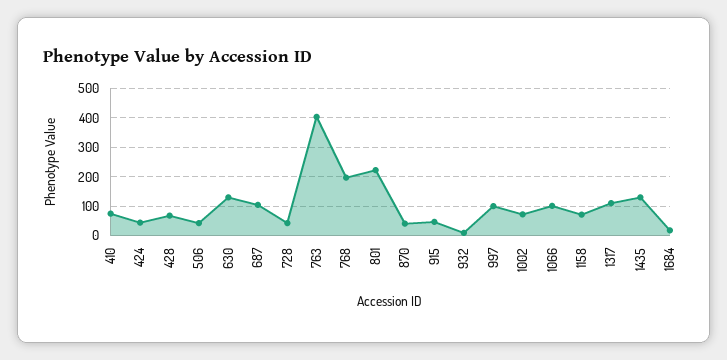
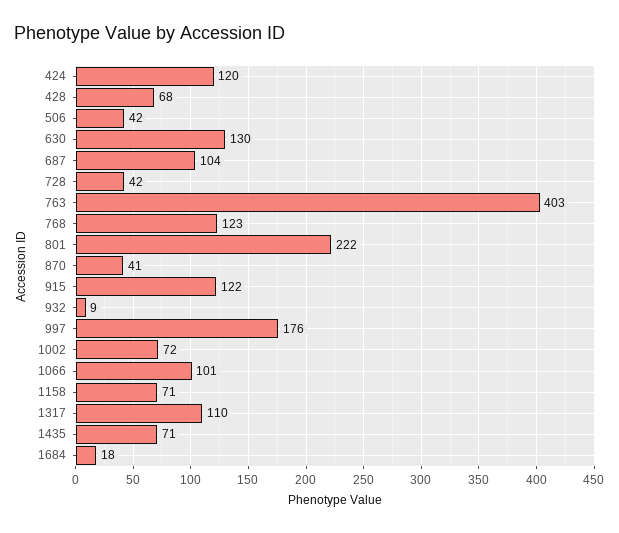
  {
-   "410": 75,
-   "424": 50,
+   "424": 120,
    "428": 68,
    "506": 42,
    "630": 130,
    "687": 104,
    "728": 42,
    "763": 403,
-   "768": 200,
+   "768": 123,
    "801": 222,
    "870": 41,
-   "915": 50,
+   "915": 122,
    "932": 9,
-   "997": 100,
+   "997": 176,
    "1002": 72,
    "1066": 101,
    "1158": 71,
    "1317": 110,
-   "1435": 125,
+   "1435": 71,
    "1684": 18
  }

